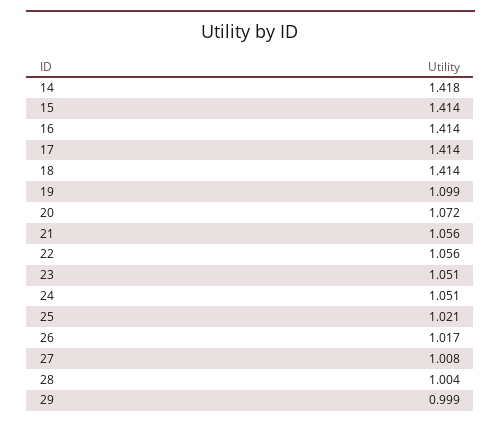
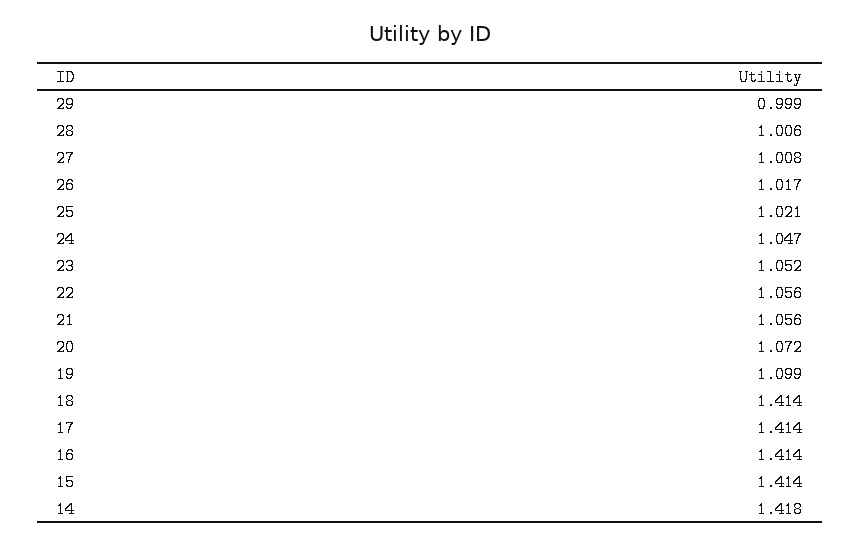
  {
    "14": 1.418,
    "15": 1.414,
    "16": 1.414,
    "17": 1.414,
    "18": 1.414,
    "19": 1.099,
    "20": 1.072,
    "21": 1.056,
    "22": 1.056,
-   "23": 1.051,
+   "23": 1.052,
-   "24": 1.051,
+   "24": 1.047,
    "25": 1.021,
    "26": 1.017,
    "27": 1.008,
-   "28": 1.004,
+   "28": 1.006,
    "29": 0.999
  }

